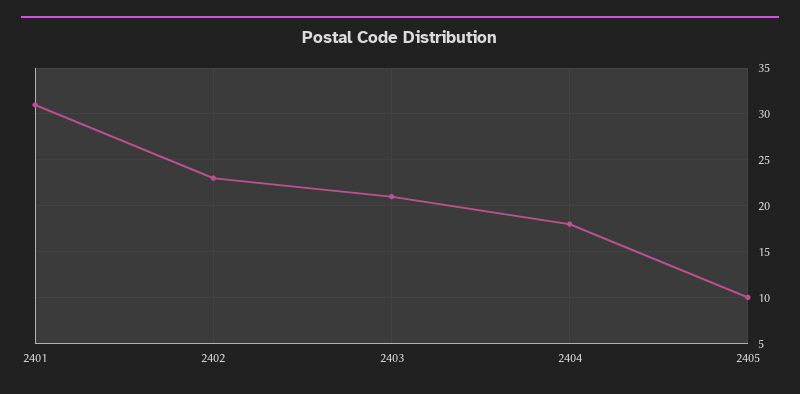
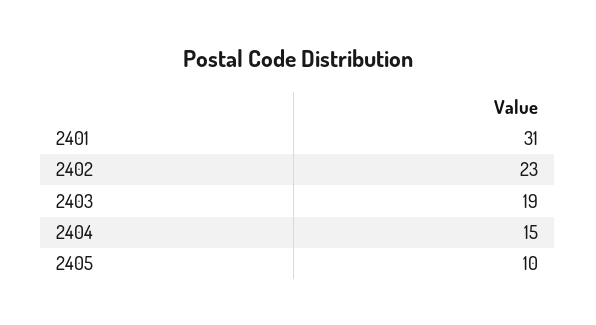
  {
    "2401": 31,
    "2402": 23,
-   "2403": 21,
+   "2403": 19,
-   "2404": 18,
+   "2404": 15,
    "2405": 10
  }

